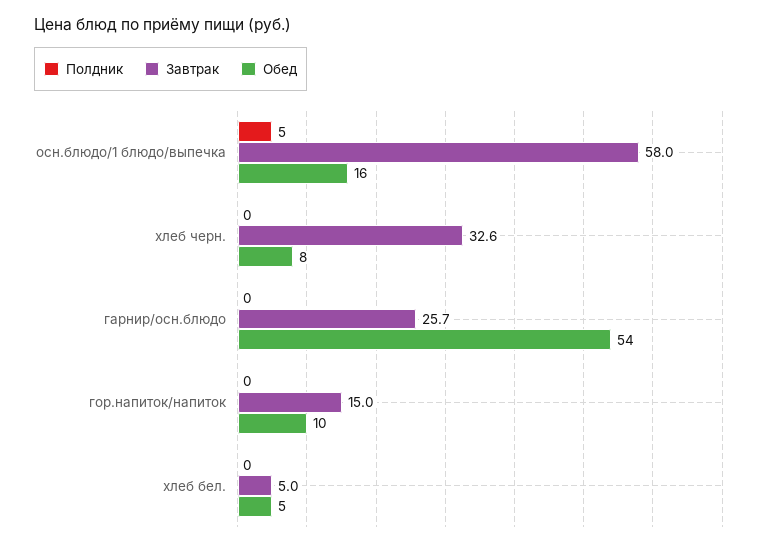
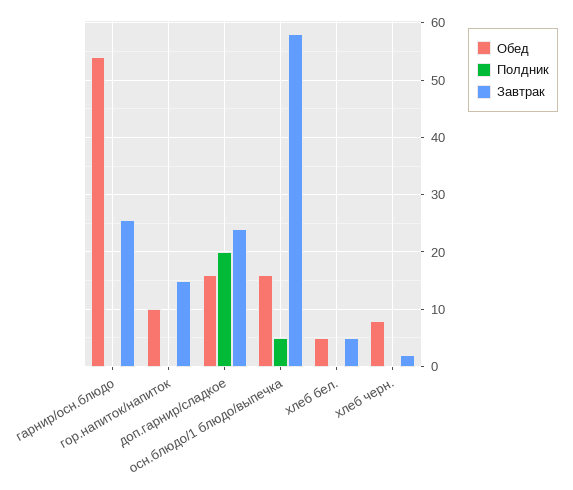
  {
    "Полдник": {
      "осн.блюдо/1 блюдо/выпечка": 5,
      "хлеб черн.": 0,
      "гарнир/осн.блюдо": 0,
      "гор.напиток/напиток": 0,
-     "хлеб бел.": 0
+     "хлеб бел.": 0,
+     "доп.гарнир/сладкое": 20
    },
    "Завтрак": {
      "осн.блюдо/1 блюдо/выпечка": 58,
-     "хлеб черн.": 32.6,
+     "хлеб черн.": 2,
      "гарнир/осн.блюдо": 25.7,
      "гор.напиток/напиток": 15,
-     "хлеб бел.": 5
+     "хлеб бел.": 5,
+     "доп.гарнир/сладкое": 24
    },
    "Обед": {
      "осн.блюдо/1 блюдо/выпечка": 16,
      "хлеб черн.": 8,
      "гарнир/осн.блюдо": 54,
      "гор.напиток/напиток": 10,
-     "хлеб бел.": 5
+     "хлеб бел.": 5,
+     "доп.гарнир/сладкое": 16
    }
  }

